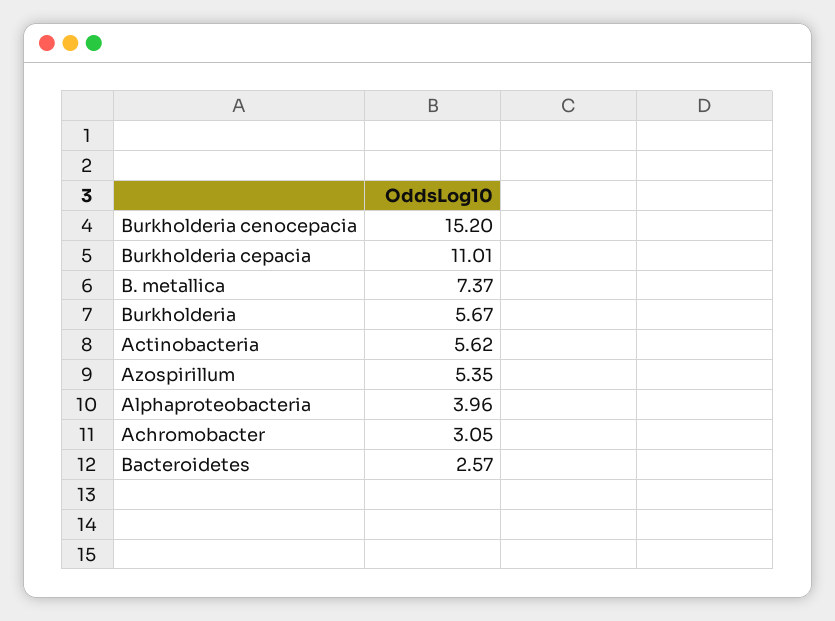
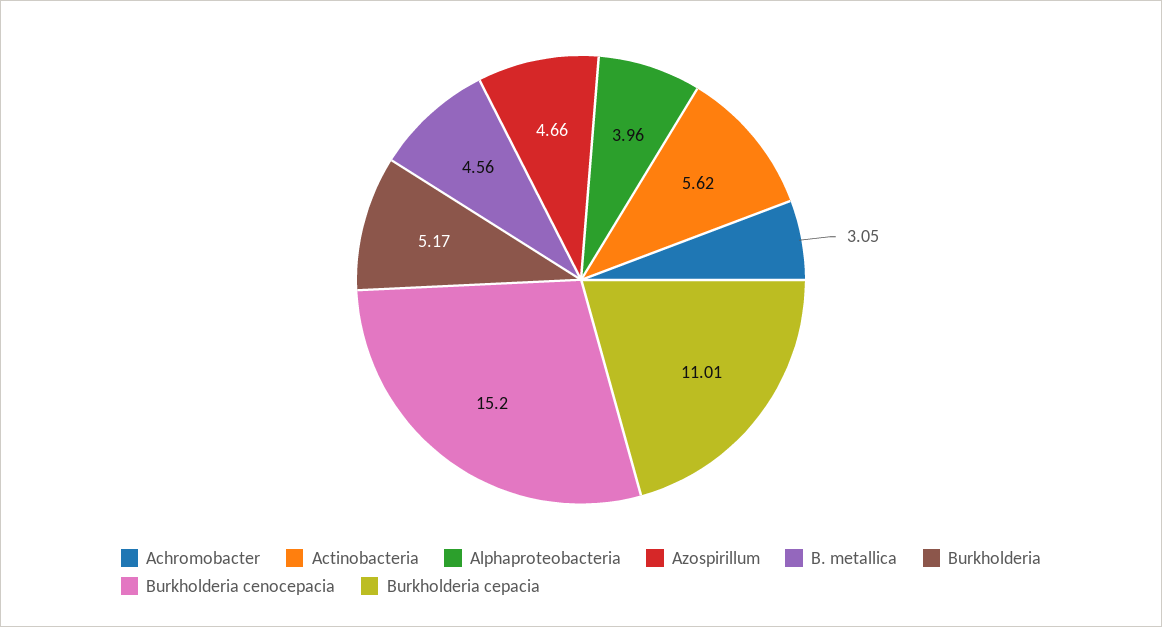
  {
    "Burkholderia cenocepacia": 15.2,
    "Burkholderia cepacia": 11.01,
-   "B. metallica": 7.37,
+   "B. metallica": 4.56,
-   "Burkholderia": 5.67,
+   "Burkholderia": 5.17,
    "Actinobacteria": 5.62,
-   "Azospirillum": 5.35,
+   "Azospirillum": 4.66,
    "Alphaproteobacteria": 3.96,
-   "Achromobacter": 3.05,
+   "Achromobacter": 3.05
-   "Bacteroidetes": 2.57
  }

